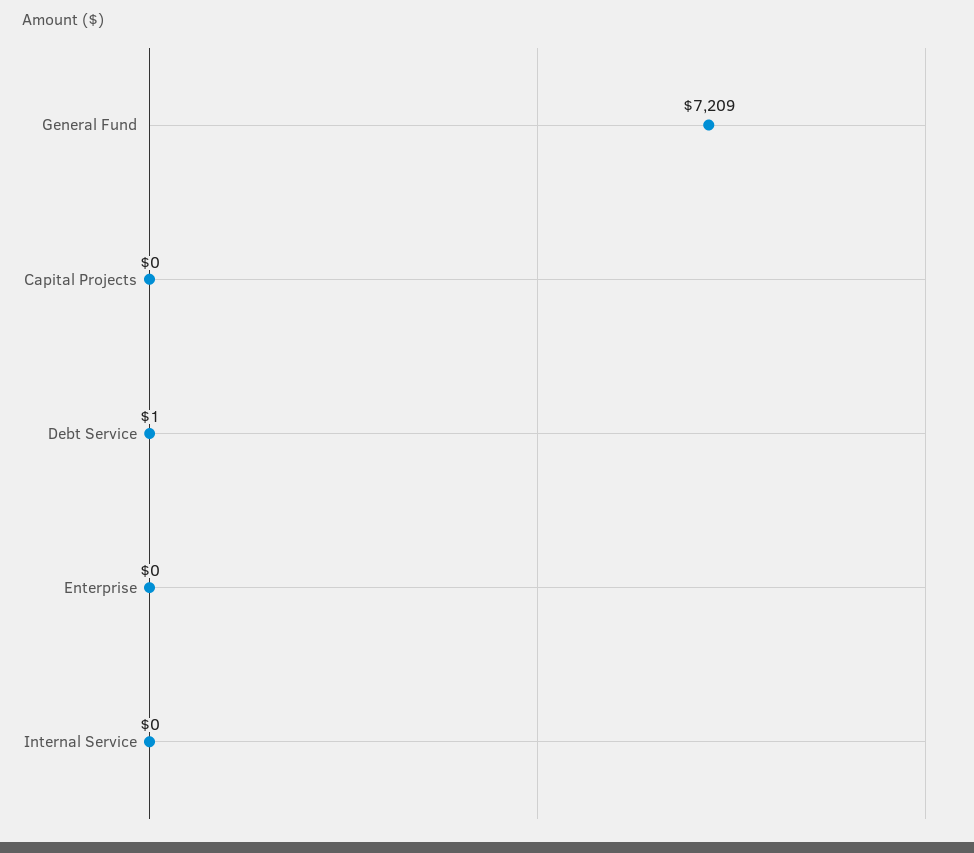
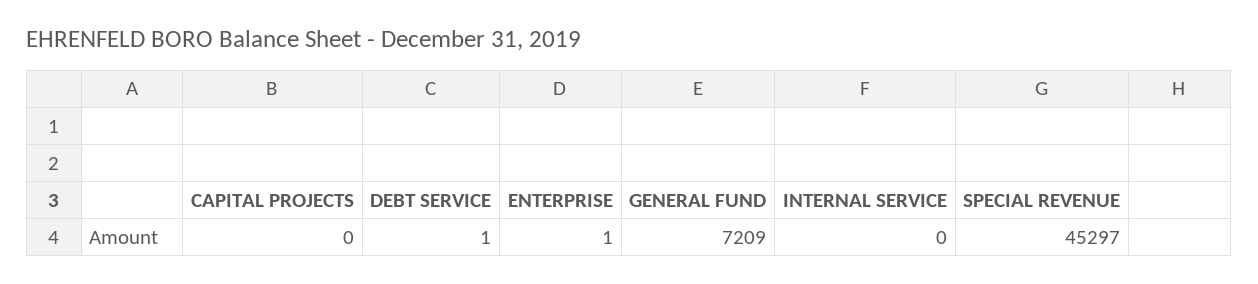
  {
    "General Fund": 7209,
    "Capital Projects": 0,
    "Debt Service": 1,
-   "Enterprise": 0,
+   "Enterprise": 1,
-   "Internal Service": 0
+   "Internal Service": 0,
+   "SPECIAL REVENUE": 45297
  }

